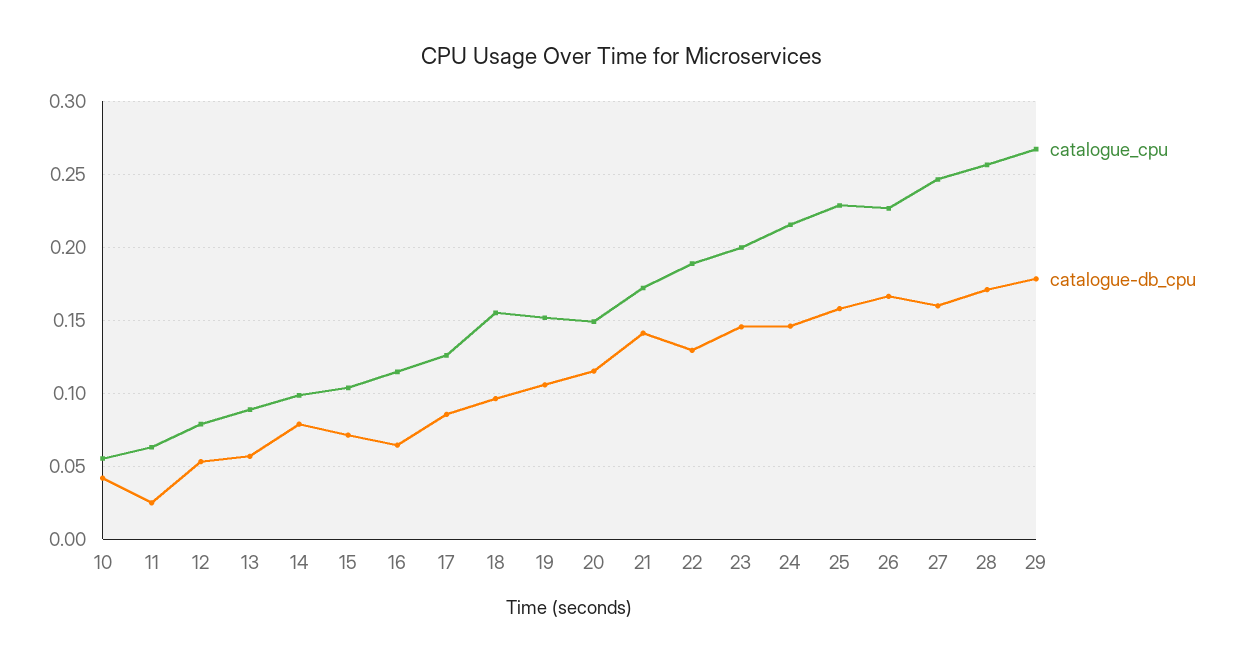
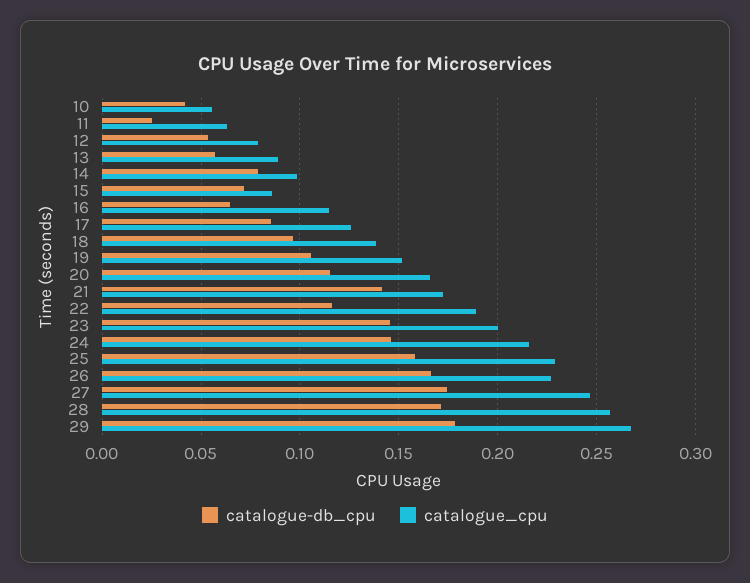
  {
    "catalogue_cpu": {
      "10": 0.055,
      "11": 0.065,
      "12": 0.08,
      "13": 0.09,
      "14": 0.1,
-     "15": 0.105,
+     "15": 0.085,
      "16": 0.115,
      "17": 0.125,
-     "18": 0.155,
+     "18": 0.14,
      "19": 0.15,
-     "20": 0.15,
+     "20": 0.165,
      "21": 0.17,
      "22": 0.19,
      "23": 0.2,
      "24": 0.215,
      "25": 0.23,
      "26": 0.225,
      "27": 0.245,
      "28": 0.255,
      "29": 0.265
    },
    "catalogue-db_cpu": {
      "10": 0.04,
      "11": 0.025,
      "12": 0.055,
      "13": 0.055,
      "14": 0.08,
      "15": 0.07,
      "16": 0.065,
      "17": 0.085,
      "18": 0.095,
      "19": 0.105,
      "20": 0.115,
      "21": 0.14,
-     "22": 0.13,
+     "22": 0.115,
      "23": 0.145,
      "24": 0.145,
      "25": 0.16,
      "26": 0.165,
-     "27": 0.16,
+     "27": 0.175,
      "28": 0.17,
      "29": 0.18
    }
  }

